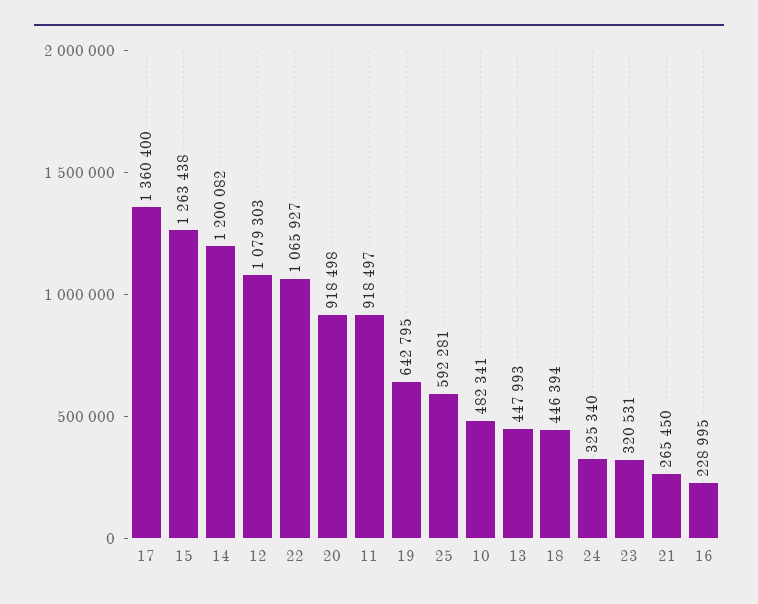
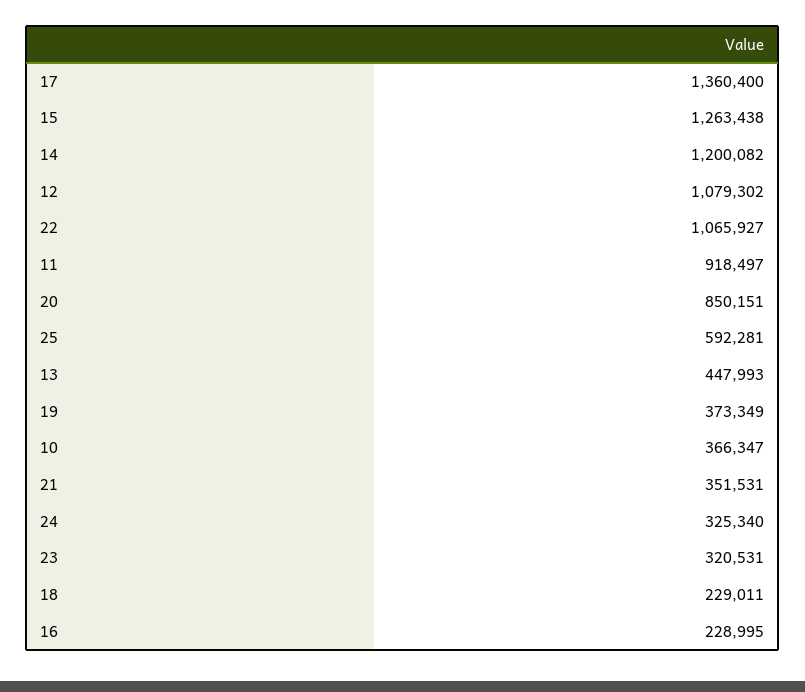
  {
    "17": 1360400,
    "15": 1263438,
    "14": 1200082,
-   "12": 1079303,
+   "12": 1079302,
    "22": 1065927,
-   "20": 918498,
+   "20": 850151,
    "11": 918497,
-   "19": 642795,
+   "19": 373349,
    "25": 592281,
-   "10": 482341,
+   "10": 366347,
    "13": 447993,
-   "18": 446394,
+   "18": 229011,
    "24": 325340,
    "23": 320531,
-   "21": 265450,
+   "21": 351531,
    "16": 228995
  }

